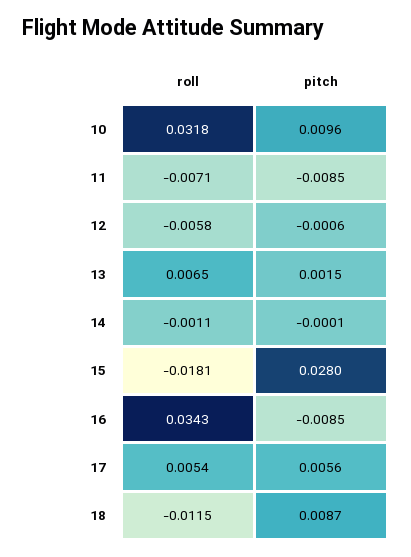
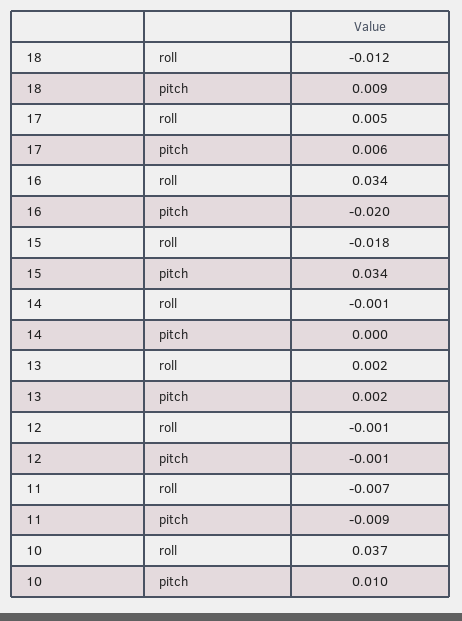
  {
    "roll": {
-     "10": 0.0318,
+     "10": 0.037,
      "11": -0.0071,
-     "12": -0.0058,
+     "12": -0.001,
-     "13": 0.0065,
+     "13": 0.002,
      "14": -0.0011,
      "15": -0.0181,
      "16": 0.0343,
      "17": 0.0054,
      "18": -0.0115
    },
    "pitch": {
      "10": 0.0096,
      "11": -0.0085,
      "12": -0.0006,
      "13": 0.0015,
      "14": -0.0001,
-     "15": 0.028,
+     "15": 0.034,
-     "16": -0.0085,
+     "16": -0.02,
      "17": 0.0056,
      "18": 0.0087
    }
  }

